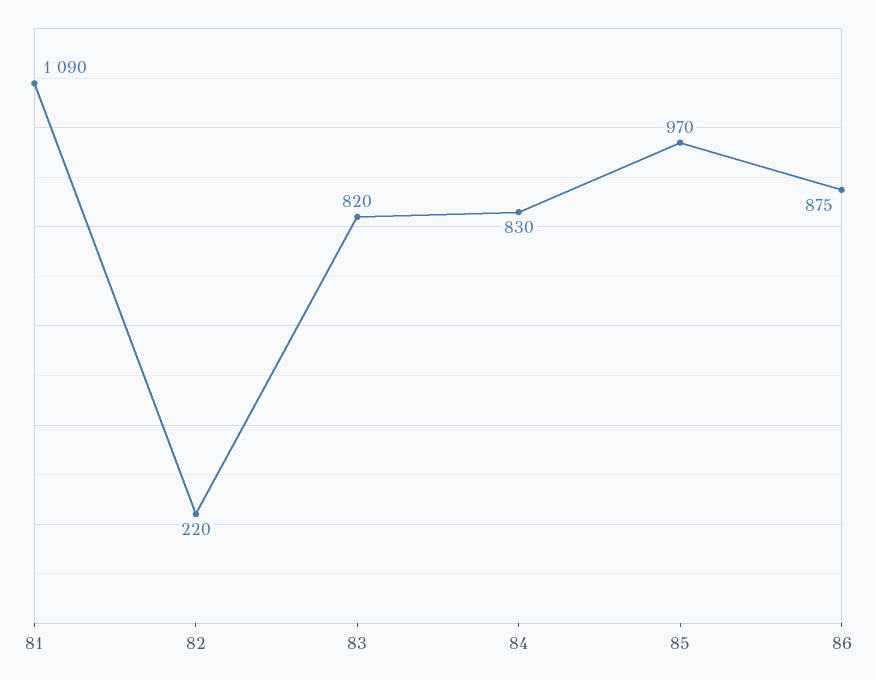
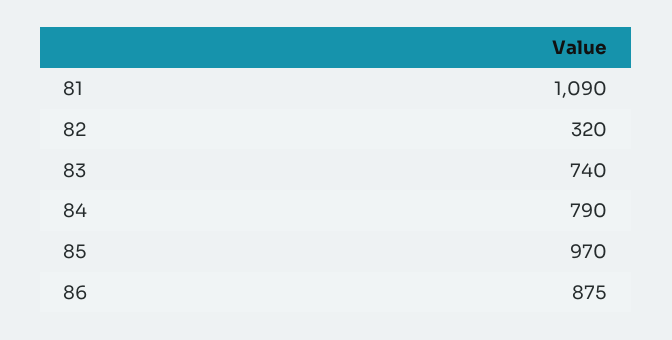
  {
    "81": 1090,
-   "82": 220,
+   "82": 320,
-   "83": 820,
+   "83": 740,
-   "84": 830,
+   "84": 790,
    "85": 970,
    "86": 875
  }

